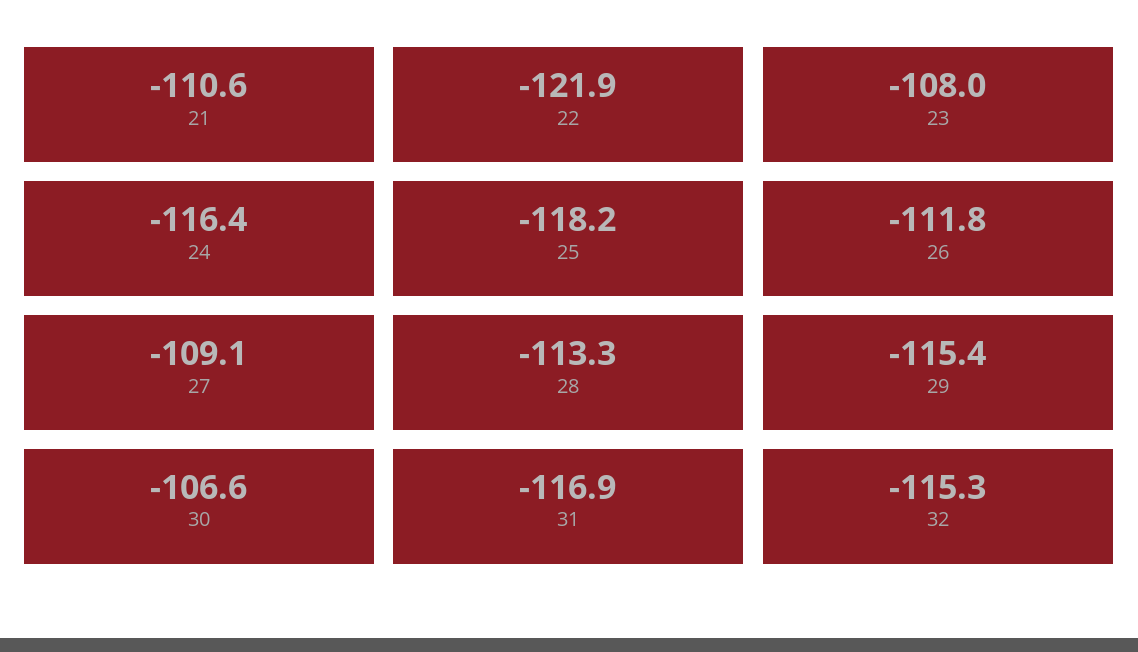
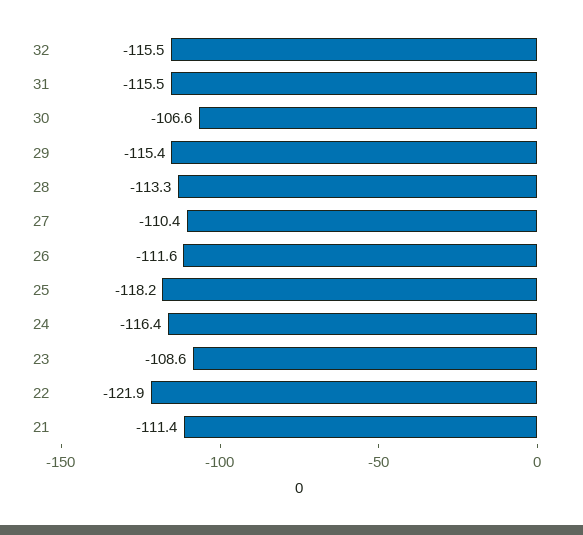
  {
-   "21": -110.6,
+   "21": -111.4,
    "22": -121.9,
-   "23": -108,
+   "23": -108.6,
    "24": -116.4,
    "25": -118.2,
-   "26": -111.8,
+   "26": -111.6,
-   "27": -109.1,
+   "27": -110.4,
    "28": -113.3,
    "29": -115.4,
    "30": -106.6,
-   "31": -116.9,
+   "31": -115.5,
-   "32": -115.3
+   "32": -115.5
  }

